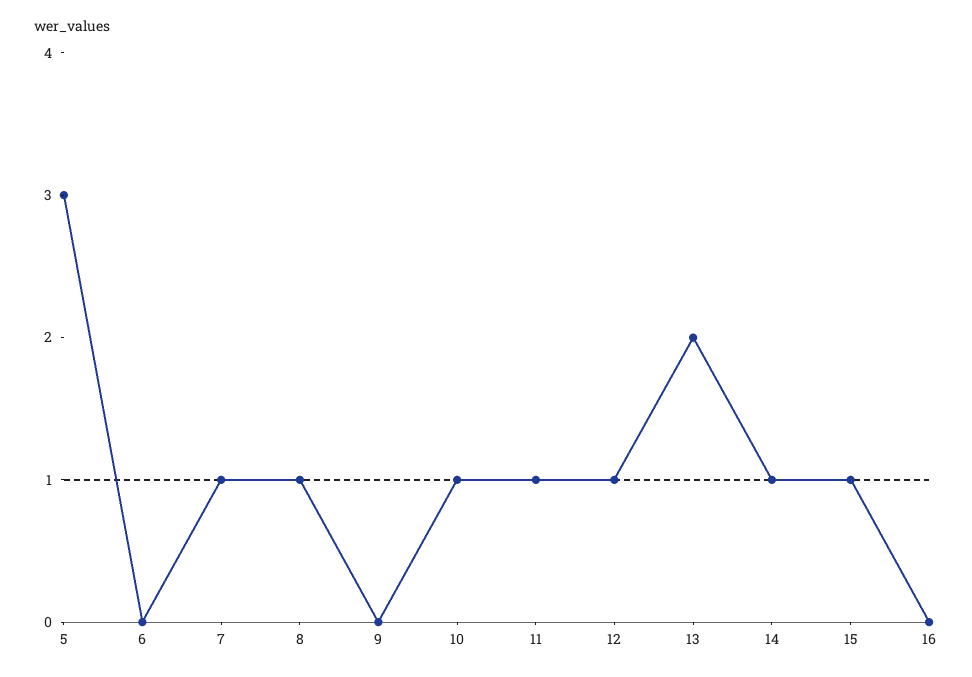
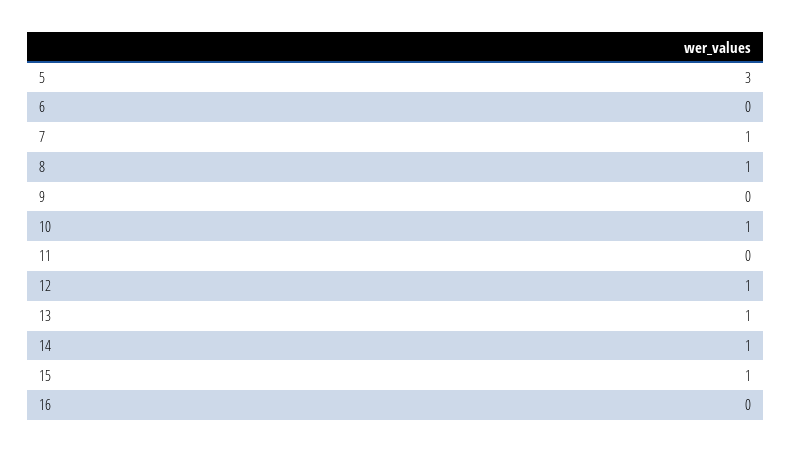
  {
    "5": 3,
    "6": 0,
    "7": 1,
    "8": 1,
    "9": 0,
    "10": 1,
-   "11": 1,
+   "11": 0,
    "12": 1,
-   "13": 2,
+   "13": 1,
    "14": 1,
    "15": 1,
    "16": 0
  }

